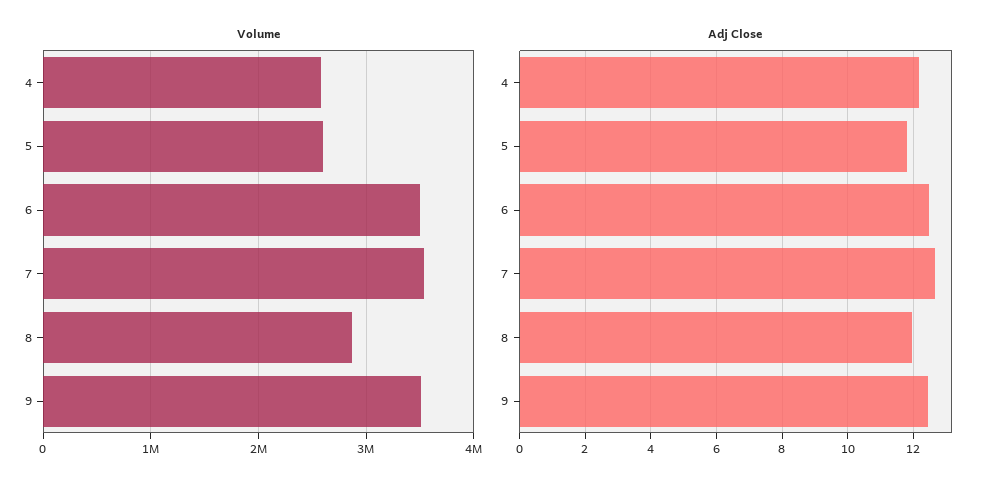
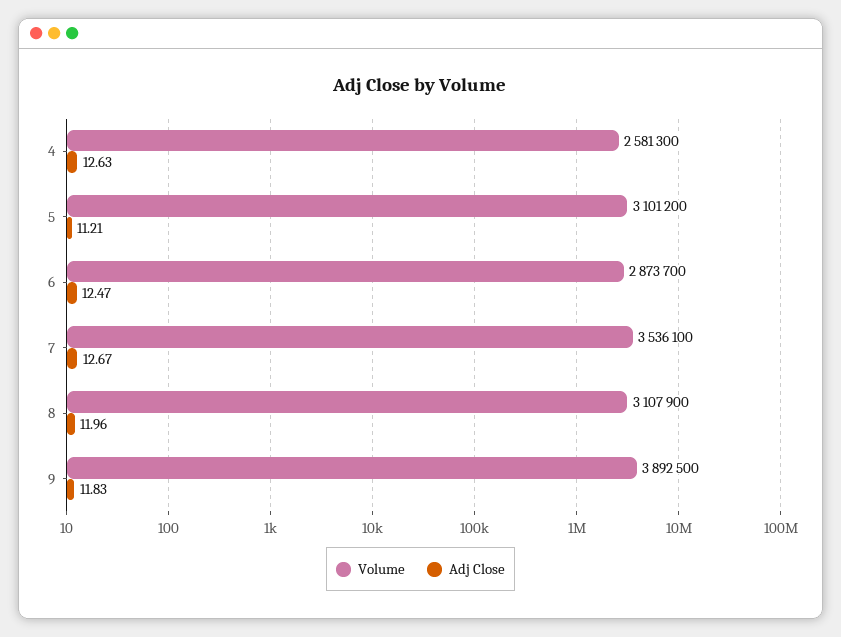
  {
    "Volume": {
      "4": 2581300,
-     "5": 2600000,
+     "5": 3101200,
-     "6": 3500000,
+     "6": 2873700,
      "7": 3536100,
-     "8": 2900000,
+     "8": 3107900,
-     "9": 3500000
+     "9": 3892500
    },
    "Adj Close": {
-     "4": 12.2,
+     "4": 12.63,
-     "5": 11.8,
+     "5": 11.21,
      "6": 12.47,
      "7": 12.67,
      "8": 11.96,
-     "9": 12.4
+     "9": 11.83
    }
  }

